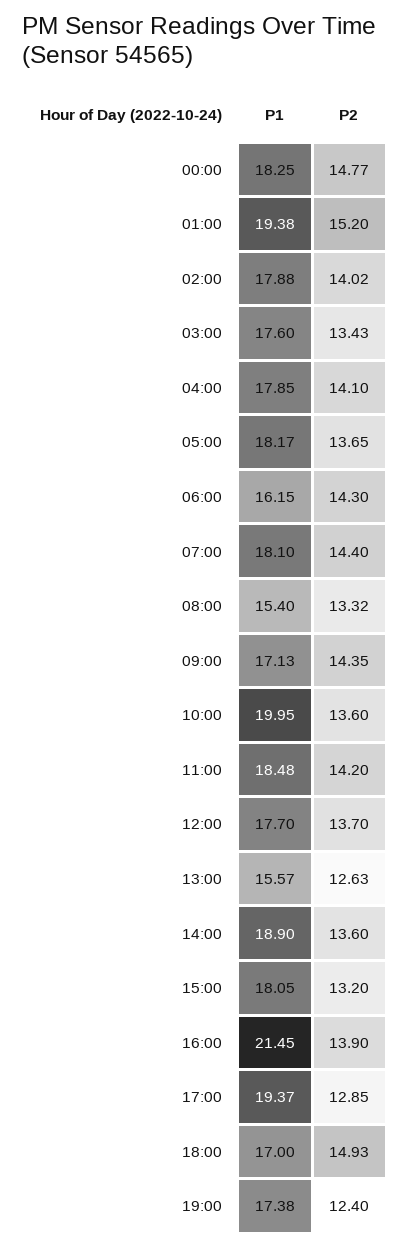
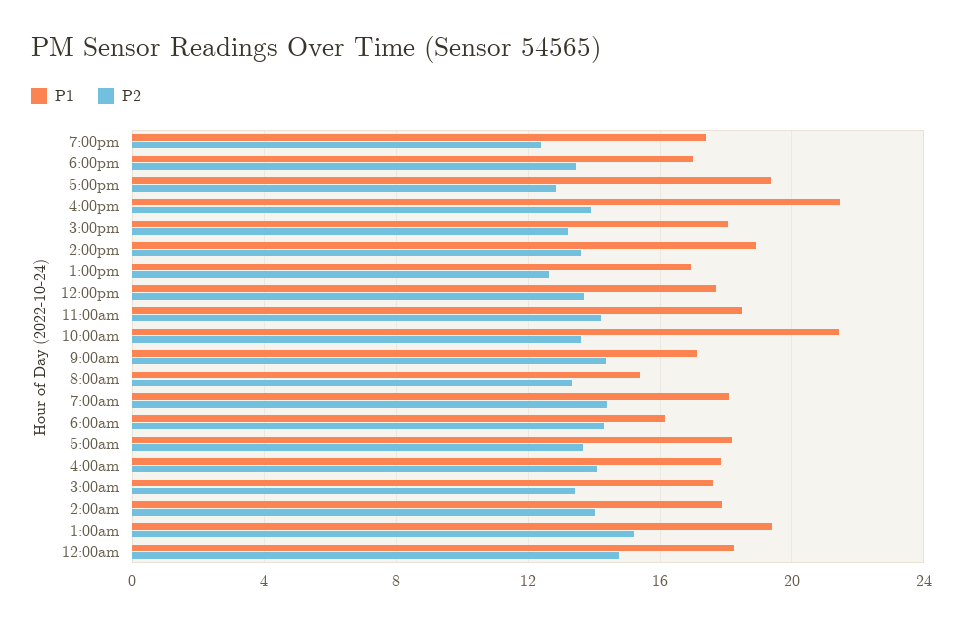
  {
    "P1": {
      "00:00": 18.25,
      "01:00": 19.38,
      "02:00": 17.88,
      "03:00": 17.6,
      "04:00": 17.85,
      "05:00": 18.17,
      "06:00": 16.15,
      "07:00": 18.1,
      "08:00": 15.4,
      "09:00": 17.13,
-     "10:00": 19.95,
+     "10:00": 21.5,
      "11:00": 18.48,
      "12:00": 17.7,
-     "13:00": 15.57,
+     "13:00": 17,
      "14:00": 18.9,
      "15:00": 18.05,
      "16:00": 21.45,
      "17:00": 19.37,
      "18:00": 17,
      "19:00": 17.38
    },
    "P2": {
      "00:00": 14.77,
      "01:00": 15.2,
      "02:00": 14.02,
      "03:00": 13.43,
      "04:00": 14.1,
      "05:00": 13.65,
      "06:00": 14.3,
      "07:00": 14.4,
      "08:00": 13.32,
      "09:00": 14.35,
      "10:00": 13.6,
      "11:00": 14.2,
      "12:00": 13.7,
      "13:00": 12.63,
      "14:00": 13.6,
      "15:00": 13.2,
      "16:00": 13.9,
      "17:00": 12.85,
-     "18:00": 14.93,
+     "18:00": 13.5,
      "19:00": 12.4
    }
  }

